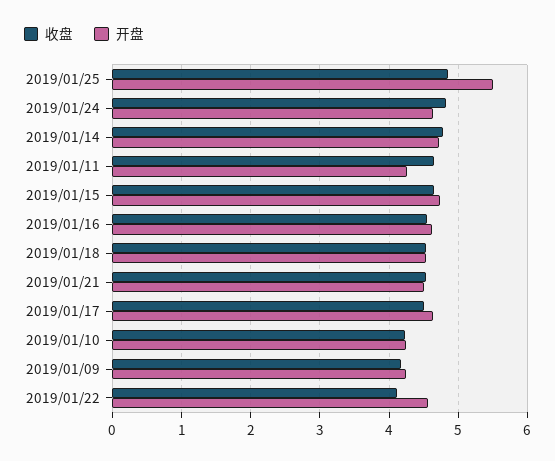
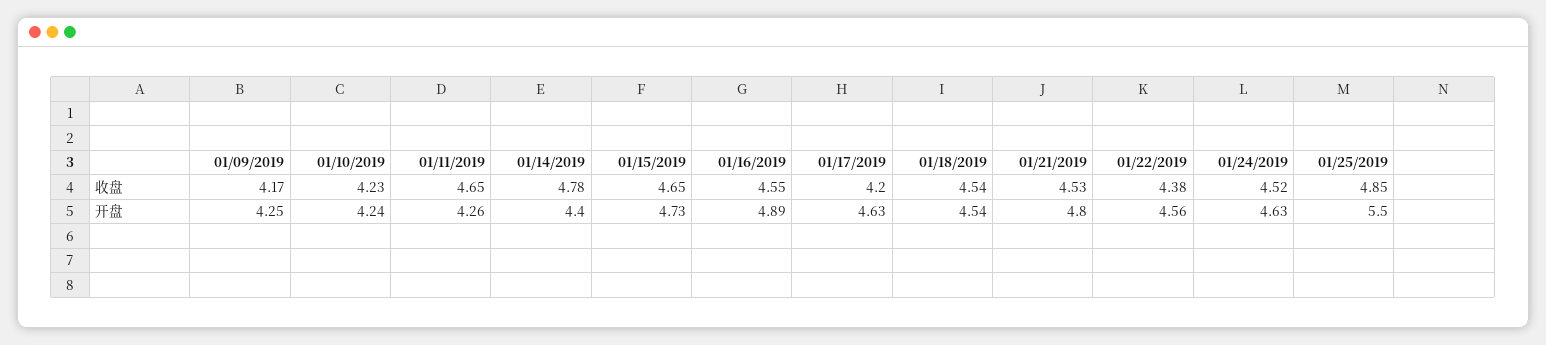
  {
    "收盘": {
      "2019/01/25": 4.85,
-     "2019/01/24": 4.8,
+     "2019/01/24": 4.52,
      "2019/01/14": 4.78,
      "2019/01/11": 4.65,
      "2019/01/15": 4.65,
      "2019/01/16": 4.55,
      "2019/01/18": 4.54,
      "2019/01/21": 4.53,
-     "2019/01/17": 4.5,
+     "2019/01/17": 4.2,
      "2019/01/10": 4.23,
      "2019/01/09": 4.17,
-     "2019/01/22": 4.1
+     "2019/01/22": 4.38
    },
    "开盘": {
      "2019/01/25": 5.5,
      "2019/01/24": 4.63,
-     "2019/01/14": 4.7,
+     "2019/01/14": 4.4,
      "2019/01/11": 4.26,
      "2019/01/15": 4.73,
-     "2019/01/16": 4.6,
+     "2019/01/16": 4.89,
      "2019/01/18": 4.54,
-     "2019/01/21": 4.5,
+     "2019/01/21": 4.8,
      "2019/01/17": 4.63,
      "2019/01/10": 4.24,
      "2019/01/09": 4.25,
      "2019/01/22": 4.56
    }
  }

